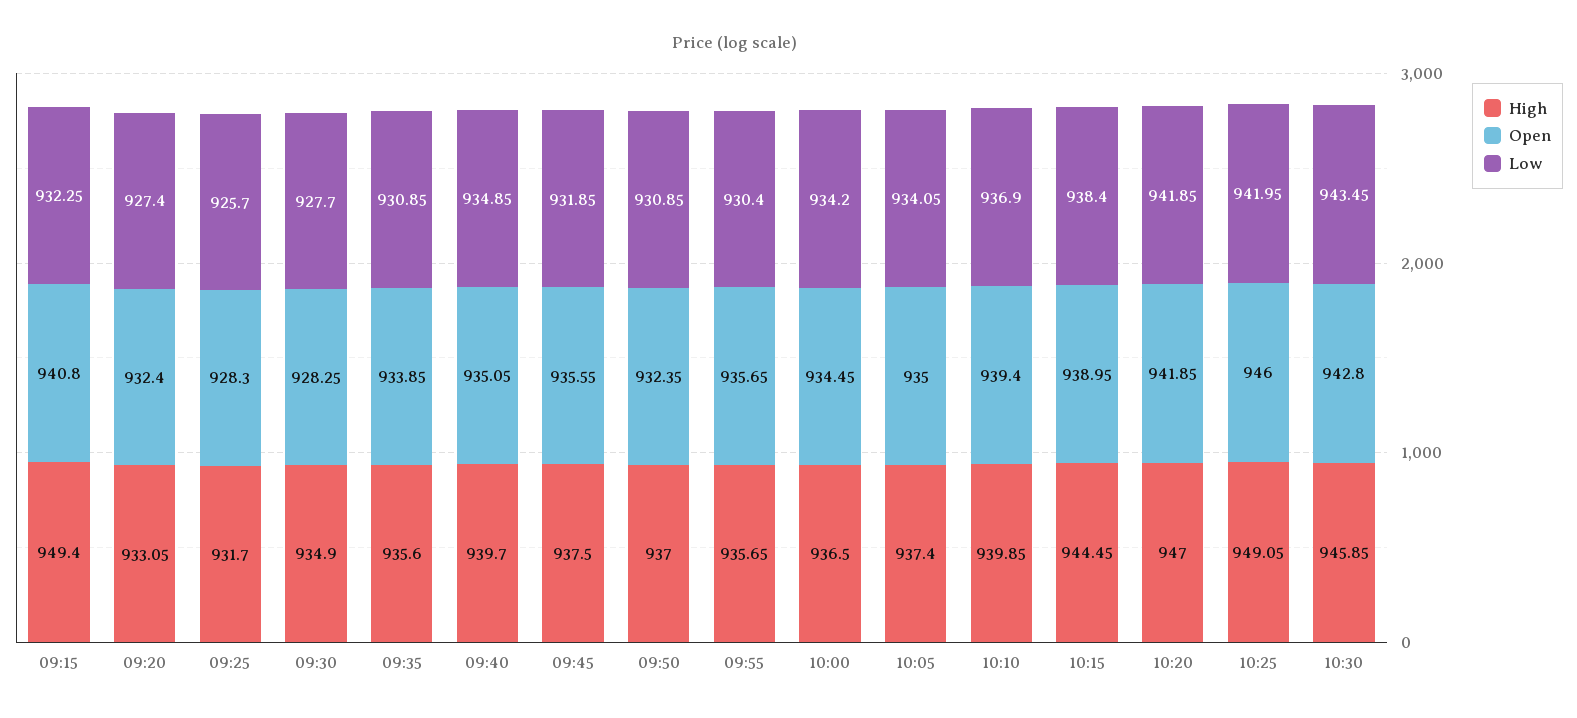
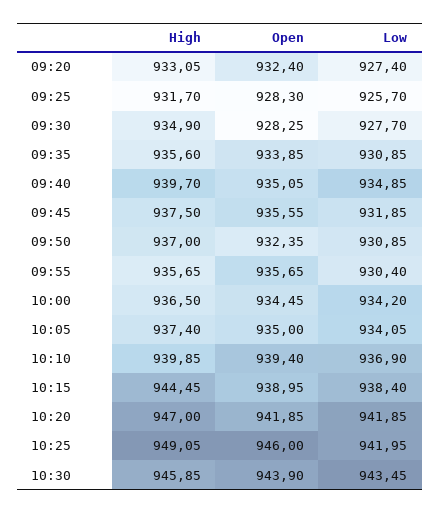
  {
    "High": {
-     "09:15": 949.4,
      "09:20": 933.05,
      "09:25": 931.7,
      "09:30": 934.9,
      "09:35": 935.6,
      "09:40": 939.7,
      "09:45": 937.5,
      "09:50": 937,
      "09:55": 935.65,
      "10:00": 936.5,
      "10:05": 937.4,
      "10:10": 939.85,
      "10:15": 944.45,
      "10:20": 947,
      "10:25": 949.05,
      "10:30": 945.85
    },
    "Open": {
-     "09:15": 940.8,
      "09:20": 932.4,
      "09:25": 928.3,
      "09:30": 928.25,
      "09:35": 933.85,
      "09:40": 935.05,
      "09:45": 935.55,
      "09:50": 932.35,
      "09:55": 935.65,
      "10:00": 934.45,
      "10:05": 935,
      "10:10": 939.4,
      "10:15": 938.95,
      "10:20": 941.85,
      "10:25": 946,
-     "10:30": 942.8
+     "10:30": 943.9
    },
    "Low": {
-     "09:15": 932.25,
      "09:20": 927.4,
      "09:25": 925.7,
      "09:30": 927.7,
      "09:35": 930.85,
      "09:40": 934.85,
      "09:45": 931.85,
      "09:50": 930.85,
      "09:55": 930.4,
      "10:00": 934.2,
      "10:05": 934.05,
      "10:10": 936.9,
      "10:15": 938.4,
      "10:20": 941.85,
      "10:25": 941.95,
      "10:30": 943.45
    }
  }

